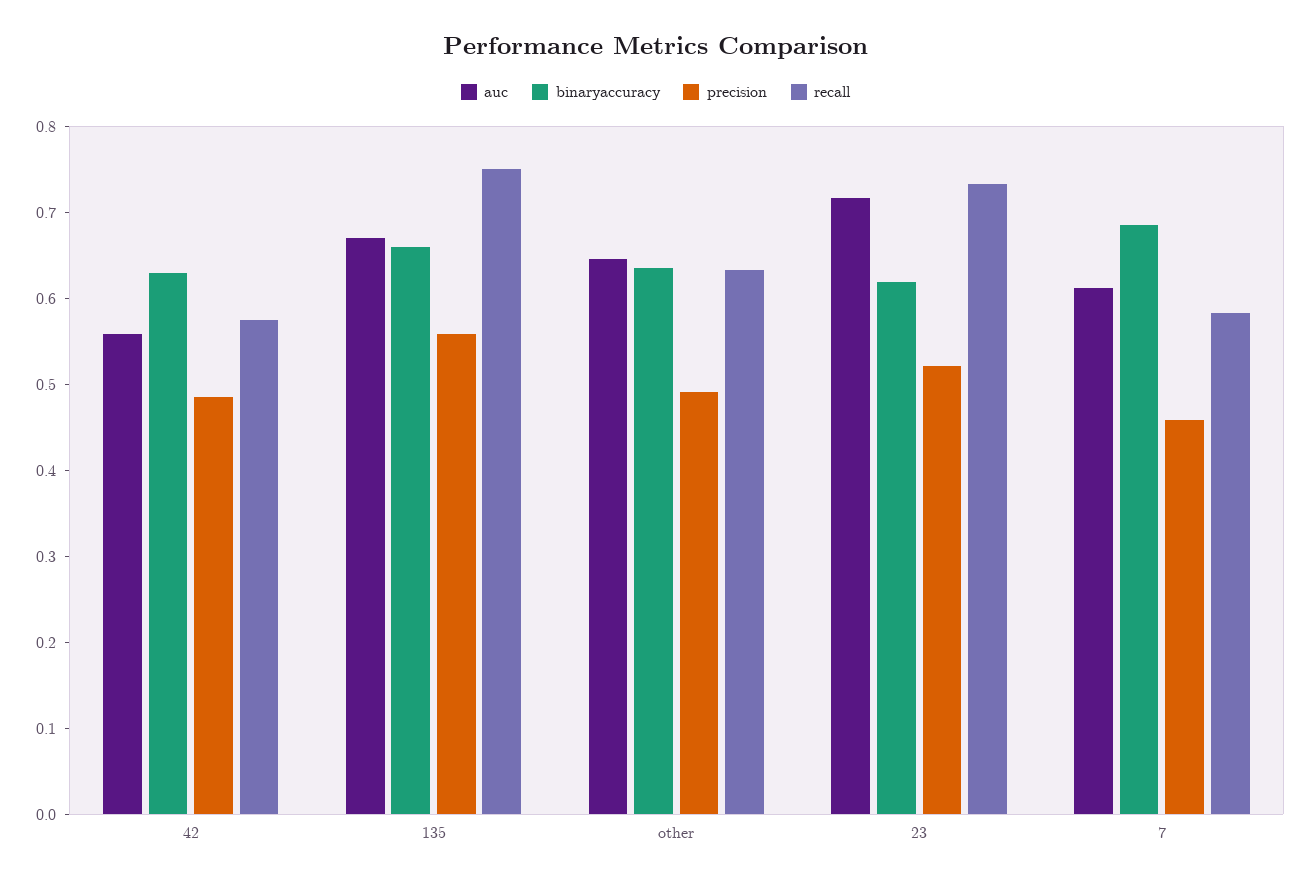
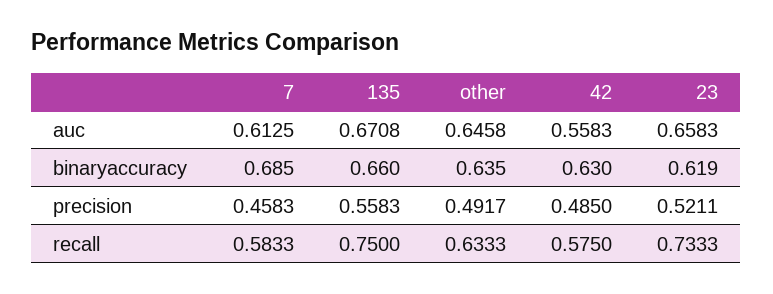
  {
    "auc": {
      "42": 0.5583,
      "135": 0.6708,
      "other": 0.6458,
-     "23": 0.72,
+     "23": 0.6583,
      "7": 0.6125
    },
    "binaryaccuracy": {
      "42": 0.63,
      "135": 0.66,
      "other": 0.635,
      "23": 0.619,
      "7": 0.685
    },
    "precision": {
      "42": 0.485,
      "135": 0.5583,
      "other": 0.4917,
      "23": 0.5211,
      "7": 0.4583
    },
    "recall": {
      "42": 0.575,
      "135": 0.75,
      "other": 0.6333,
      "23": 0.7333,
      "7": 0.5833
    }
  }

